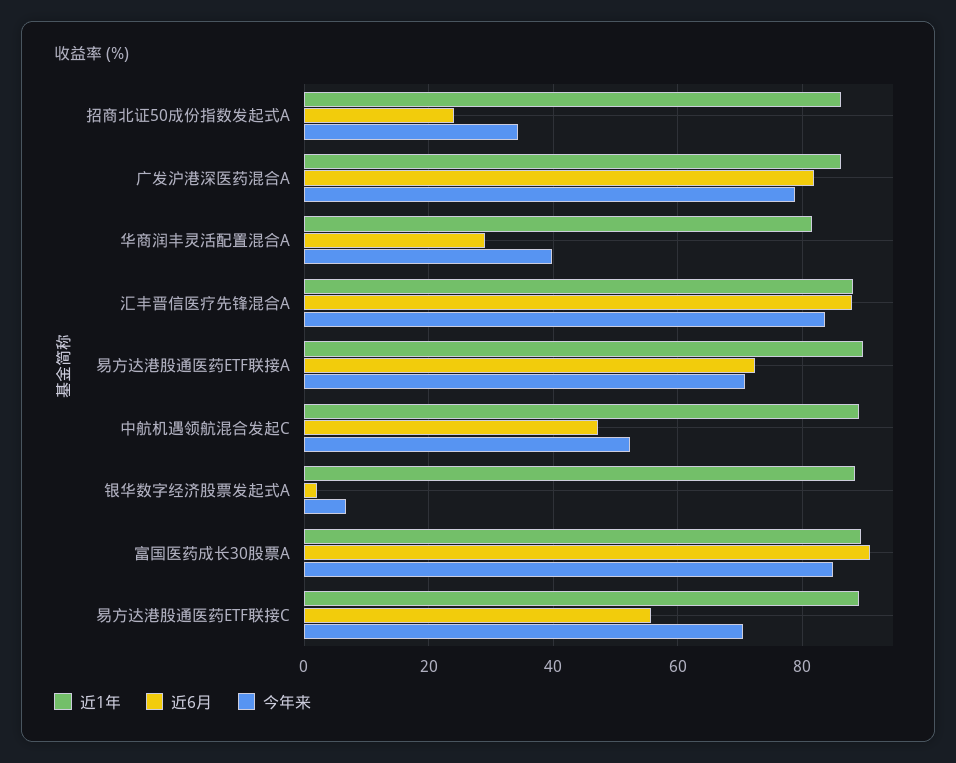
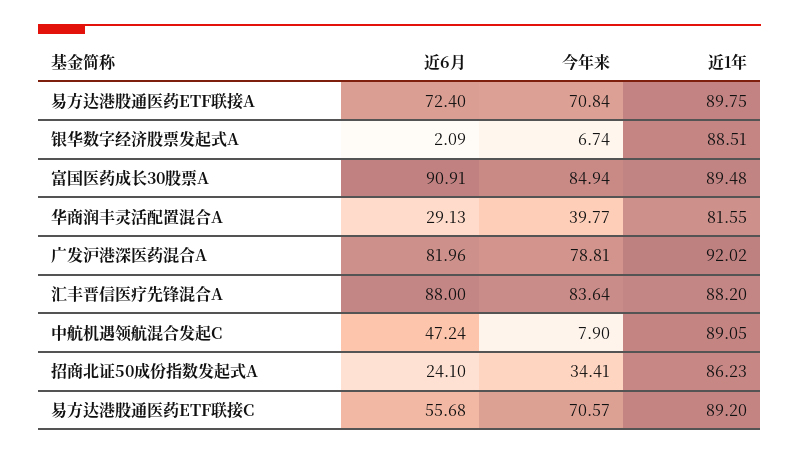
  {
    "近1年": {
      "招商北证50成份指数发起式A": 86.23,
-     "广发沪港深医药混合A": 86,
+     "广发沪港深医药混合A": 92.02,
      "华商润丰灵活配置混合A": 81.55,
      "汇丰晋信医疗先锋混合A": 88.2,
      "易方达港股通医药ETF联接A": 89.75,
      "中航机遇领航混合发起C": 89.05,
      "银华数字经济股票发起式A": 88.51,
      "富国医药成长30股票A": 89.48,
      "易方达港股通医药ETF联接C": 89.2
    },
    "近6月": {
      "招商北证50成份指数发起式A": 24.1,
      "广发沪港深医药混合A": 81.96,
      "华商润丰灵活配置混合A": 29.13,
      "汇丰晋信医疗先锋混合A": 88,
      "易方达港股通医药ETF联接A": 72.4,
      "中航机遇领航混合发起C": 47.24,
      "银华数字经济股票发起式A": 2.09,
      "富国医药成长30股票A": 90.91,
      "易方达港股通医药ETF联接C": 55.68
    },
    "今年来": {
      "招商北证50成份指数发起式A": 34.41,
      "广发沪港深医药混合A": 78.81,
      "华商润丰灵活配置混合A": 39.77,
      "汇丰晋信医疗先锋混合A": 83.64,
      "易方达港股通医药ETF联接A": 70.84,
-     "中航机遇领航混合发起C": 52,
+     "中航机遇领航混合发起C": 7.9,
      "银华数字经济股票发起式A": 6.74,
      "富国医药成长30股票A": 84.94,
      "易方达港股通医药ETF联接C": 70.57
    }
  }

